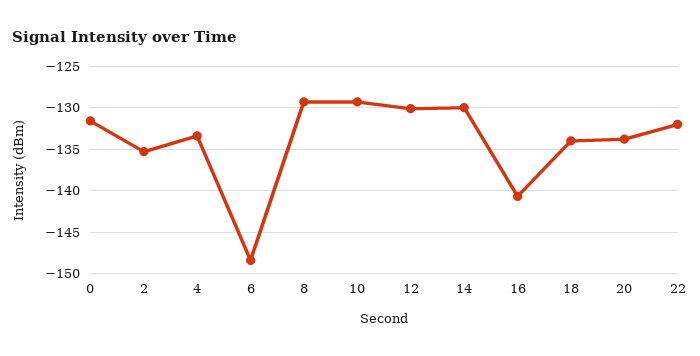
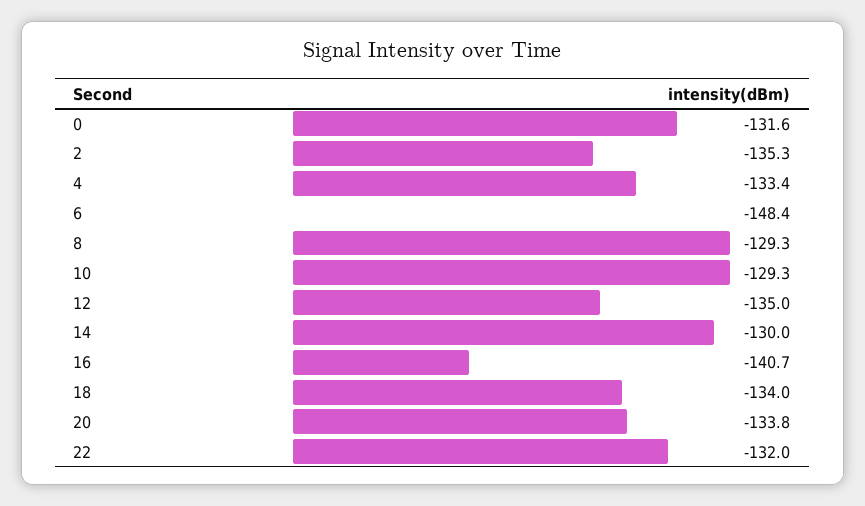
  {
    "0": -131.6,
    "2": -135.3,
    "4": -133.4,
    "6": -148.4,
    "8": -129.3,
    "10": -129.3,
-   "12": -130,
+   "12": -135,
    "14": -130,
    "16": -140.7,
    "18": -134,
    "20": -133.8,
    "22": -132
  }

